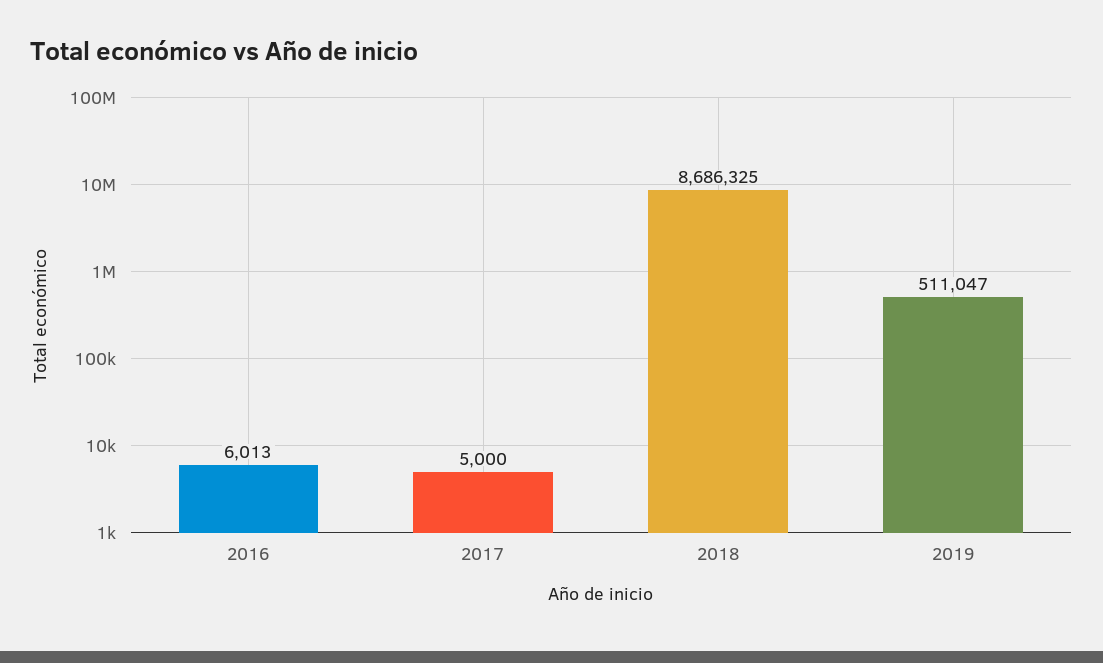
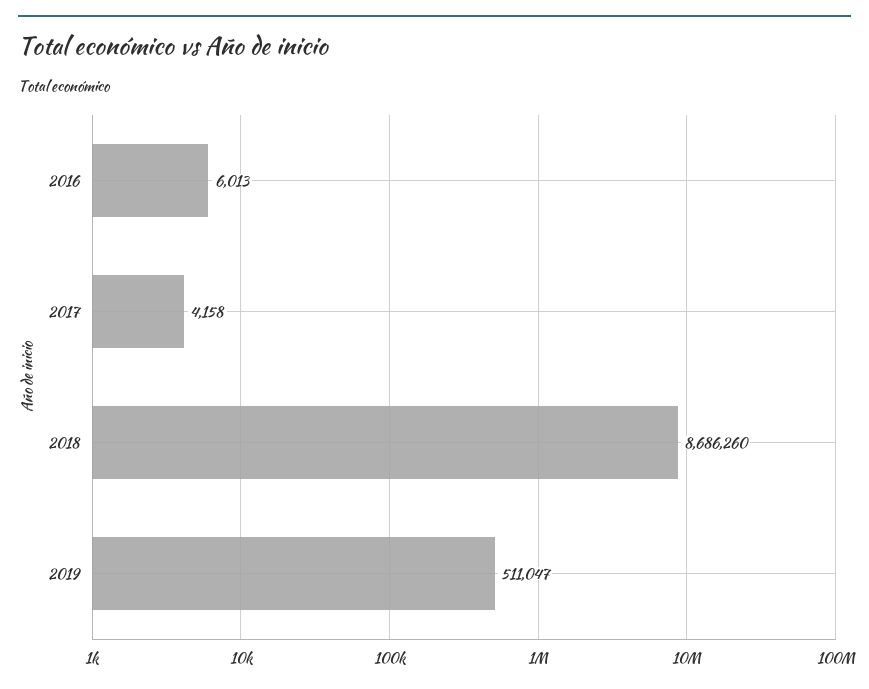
  {
    "2016": 6013,
-   "2017": 5000,
+   "2017": 4158,
-   "2018": 8686325,
+   "2018": 8686260,
    "2019": 511047
  }

